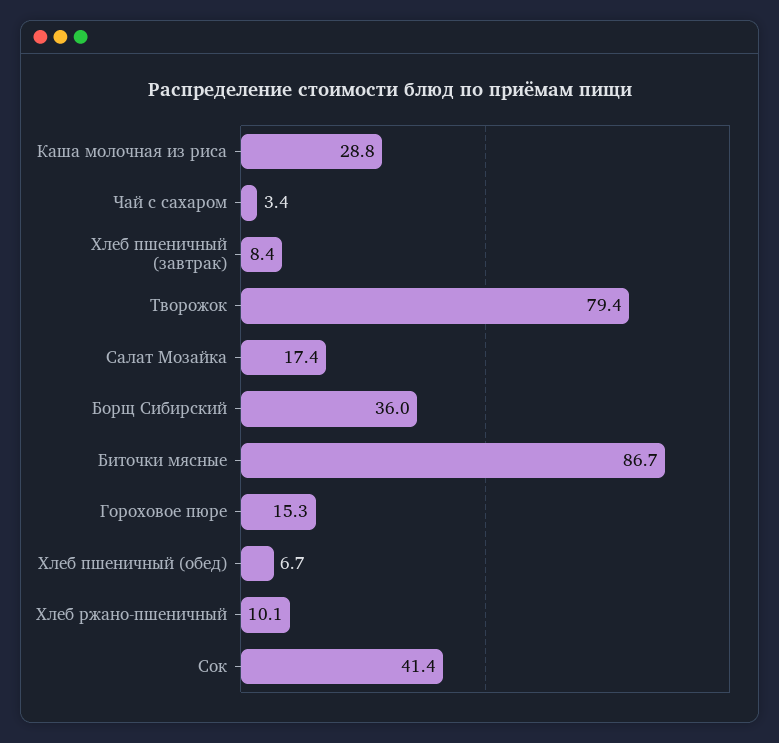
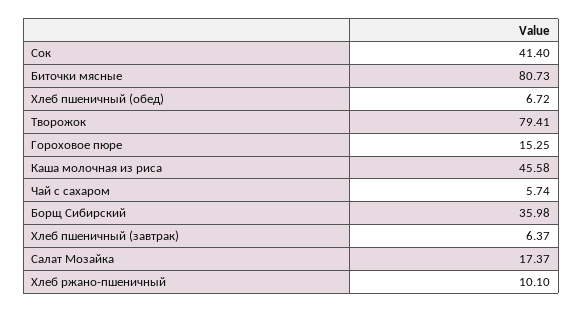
  {
-   "Каша молочная из риса": 28.8,
+   "Каша молочная из риса": 45.58,
-   "Чай с сахаром": 3.4,
+   "Чай с сахаром": 5.74,
-   "Хлеб пшеничный (завтрак)": 8.4,
+   "Хлеб пшеничный (завтрак)": 6.37,
    "Творожок": 79.41,
    "Салат Мозайка": 17.37,
    "Борщ Сибирский": 35.98,
-   "Биточки мясные": 86.7,
+   "Биточки мясные": 80.73,
    "Гороховое пюре": 15.25,
    "Хлеб пшеничный (обед)": 6.72,
    "Хлеб ржано-пшеничный": 10.1,
    "Сок": 41.4
  }

